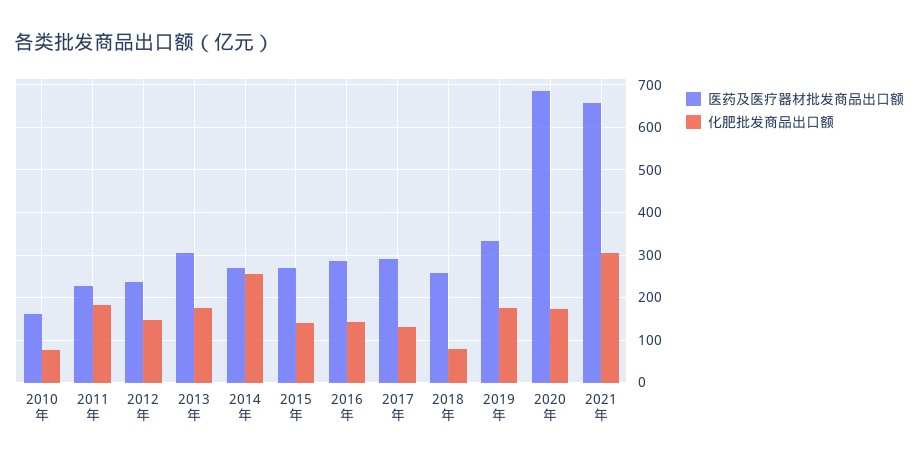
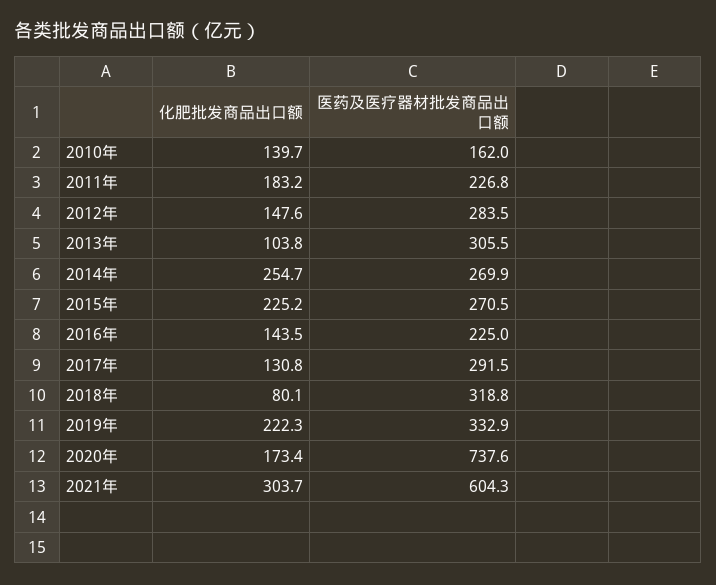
  {
    "医药及医疗器材批发商品出口额": {
      "2010年": 162,
      "2011年": 226.8,
-     "2012年": 240,
+     "2012年": 283.5,
      "2013年": 305.5,
      "2014年": 269.9,
      "2015年": 270.5,
-     "2016年": 280,
+     "2016年": 225,
      "2017年": 291.5,
-     "2018年": 260,
+     "2018年": 318.8,
      "2019年": 332.9,
-     "2020年": 680,
+     "2020年": 737.6,
-     "2021年": 660
+     "2021年": 604.3
    },
    "化肥批发商品出口额": {
-     "2010年": 80,
+     "2010年": 139.7,
      "2011年": 183.2,
      "2012年": 147.6,
-     "2013年": 180,
+     "2013年": 103.8,
      "2014年": 254.7,
-     "2015年": 140,
+     "2015年": 225.2,
      "2016年": 143.5,
      "2017年": 130.8,
      "2018年": 80.1,
-     "2019年": 180,
+     "2019年": 222.3,
      "2020年": 173.4,
      "2021年": 303.7
    }
  }

